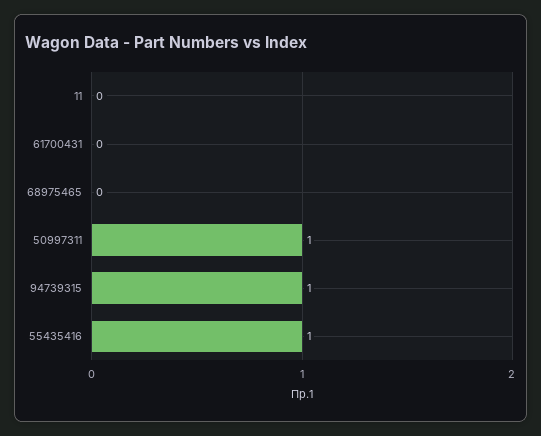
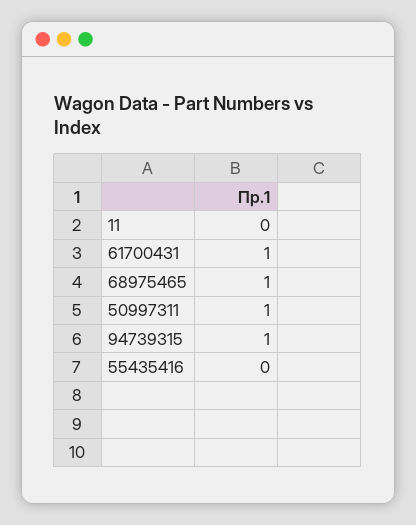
  {
    "11": 0,
-   "61700431": 0,
+   "61700431": 1,
-   "68975465": 0,
+   "68975465": 1,
    "50997311": 1,
    "94739315": 1,
-   "55435416": 1
+   "55435416": 0
  }

